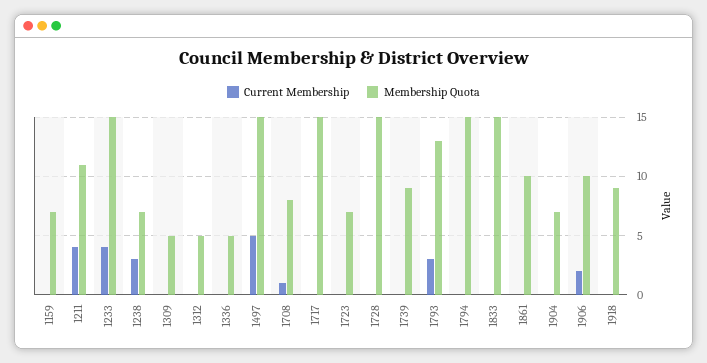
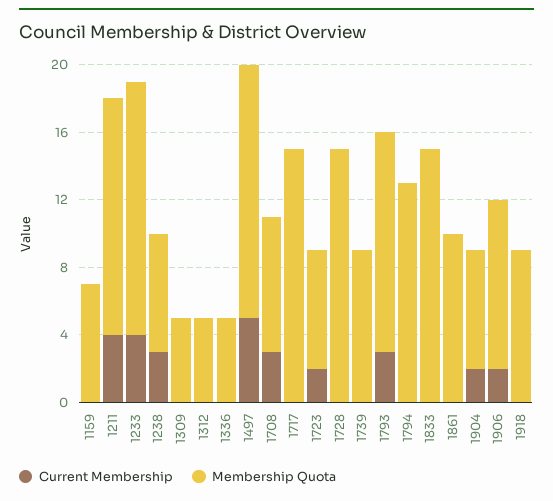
  {
    "Current Membership": {
      "1159": 0,
      "1211": 4,
      "1233": 4,
      "1238": 3,
      "1309": 0,
      "1312": 0,
      "1336": 0,
      "1497": 5,
-     "1708": 1,
+     "1708": 3,
      "1717": 0,
-     "1723": 0,
+     "1723": 2,
      "1728": 0,
      "1739": 0,
      "1793": 3,
      "1794": 0,
      "1833": 0,
      "1861": 0,
-     "1904": 0,
+     "1904": 2,
      "1906": 2,
      "1918": 0
    },
    "Membership Quota": {
      "1159": 7,
-     "1211": 11,
+     "1211": 14,
      "1233": 15,
      "1238": 7,
      "1309": 5,
      "1312": 5,
      "1336": 5,
      "1497": 15,
      "1708": 8,
      "1717": 15,
      "1723": 7,
      "1728": 15,
      "1739": 9,
      "1793": 13,
-     "1794": 15,
+     "1794": 13,
      "1833": 15,
      "1861": 10,
      "1904": 7,
      "1906": 10,
      "1918": 9
    }
  }

